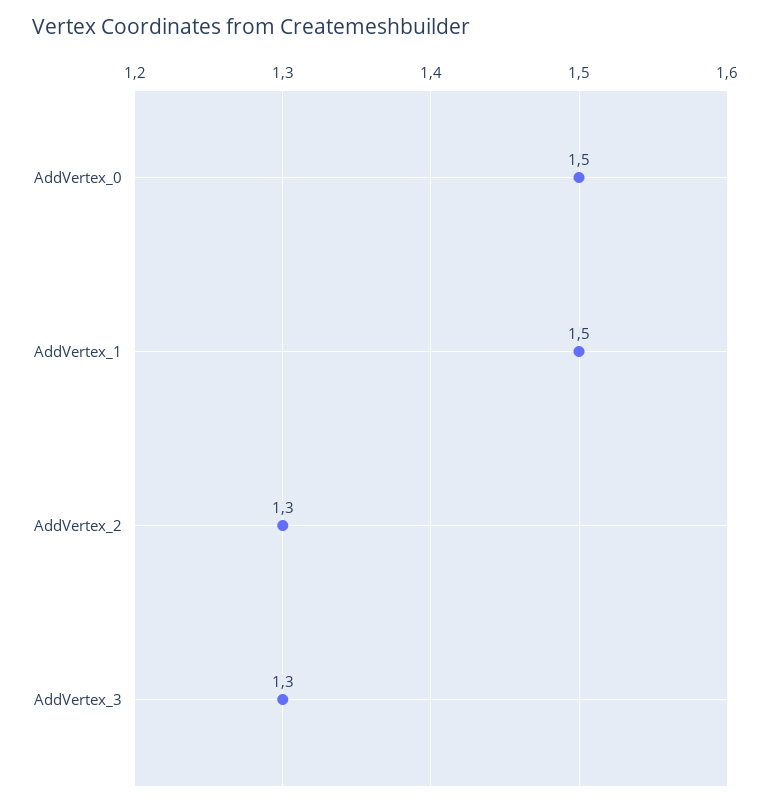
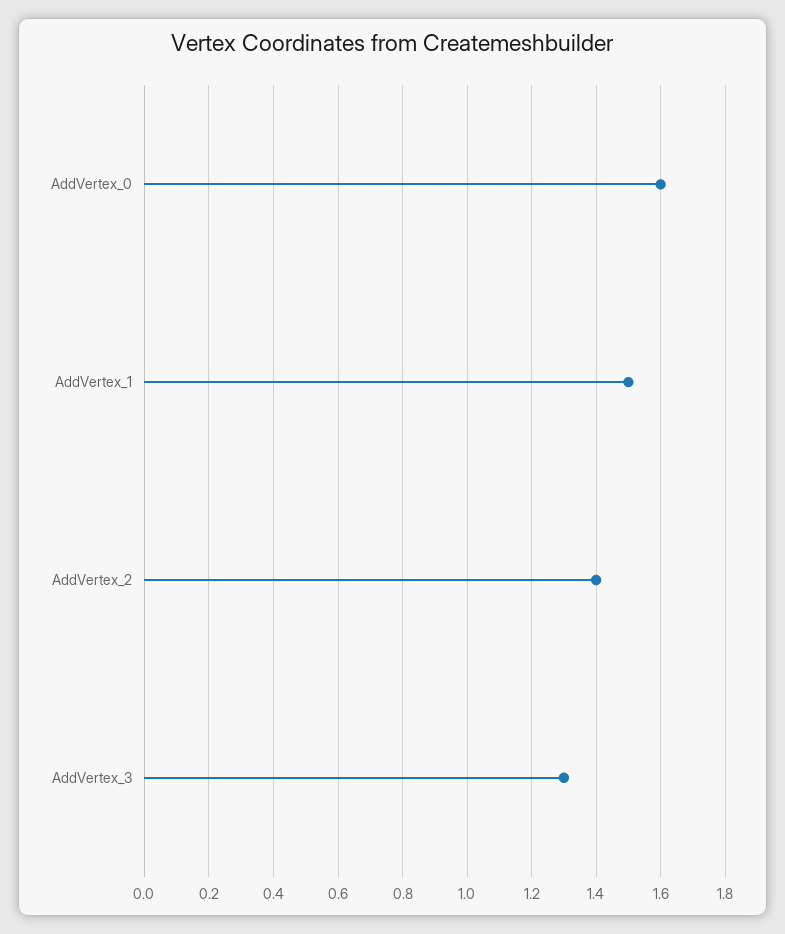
  {
-   "AddVertex_0": 1.5,
+   "AddVertex_0": 1.6,
    "AddVertex_1": 1.5,
-   "AddVertex_2": 1.3,
+   "AddVertex_2": 1.4,
    "AddVertex_3": 1.3
  }

